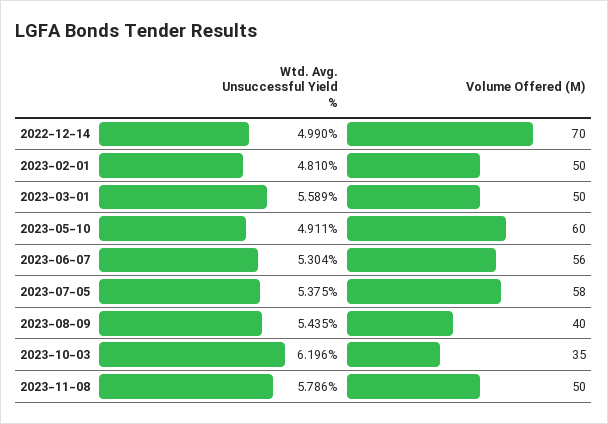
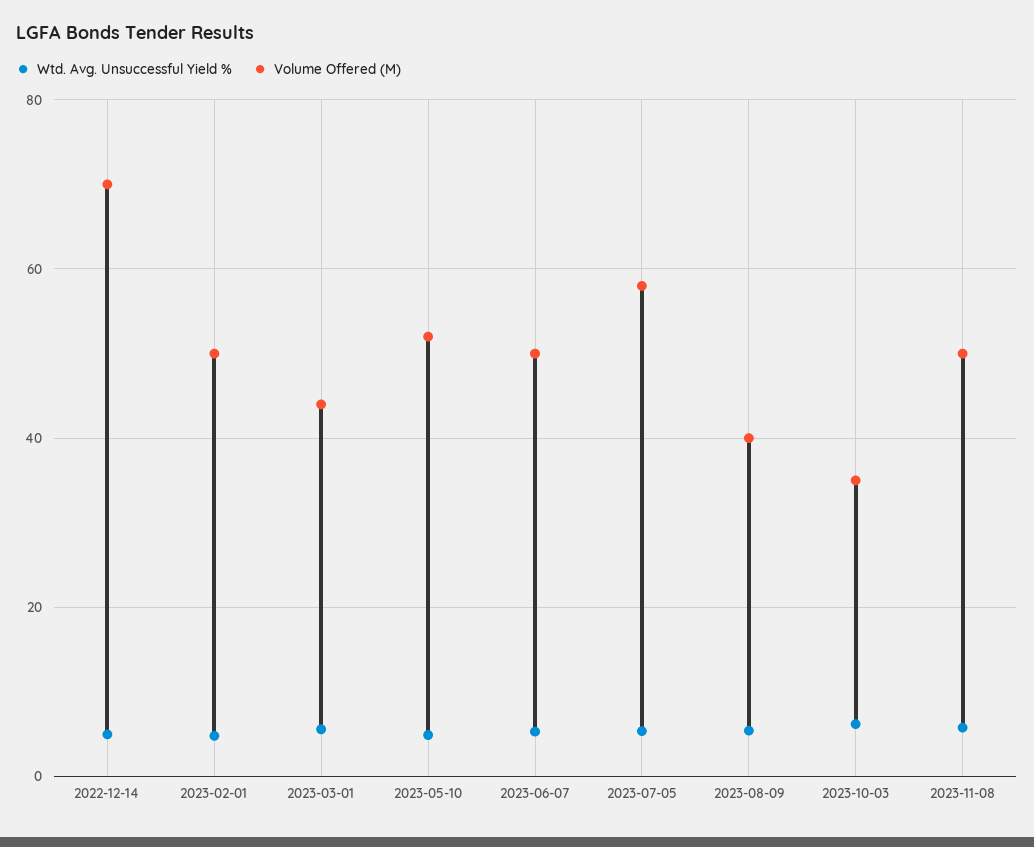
  {
    "Wtd. Avg. Unsuccessful Yield %": {
      "2022-12-14": 4.99,
      "2023-02-01": 4.81,
      "2023-03-01": 5.589,
      "2023-05-10": 4.911,
      "2023-06-07": 5.304,
      "2023-07-05": 5.375,
      "2023-08-09": 5.435,
      "2023-10-03": 6.196,
      "2023-11-08": 5.786
    },
    "Volume Offered (M)": {
      "2022-12-14": 70,
      "2023-02-01": 50,
-     "2023-03-01": 50,
+     "2023-03-01": 44,
-     "2023-05-10": 60,
+     "2023-05-10": 52,
-     "2023-06-07": 56,
+     "2023-06-07": 50,
      "2023-07-05": 58,
      "2023-08-09": 40,
      "2023-10-03": 35,
      "2023-11-08": 50
    }
  }

